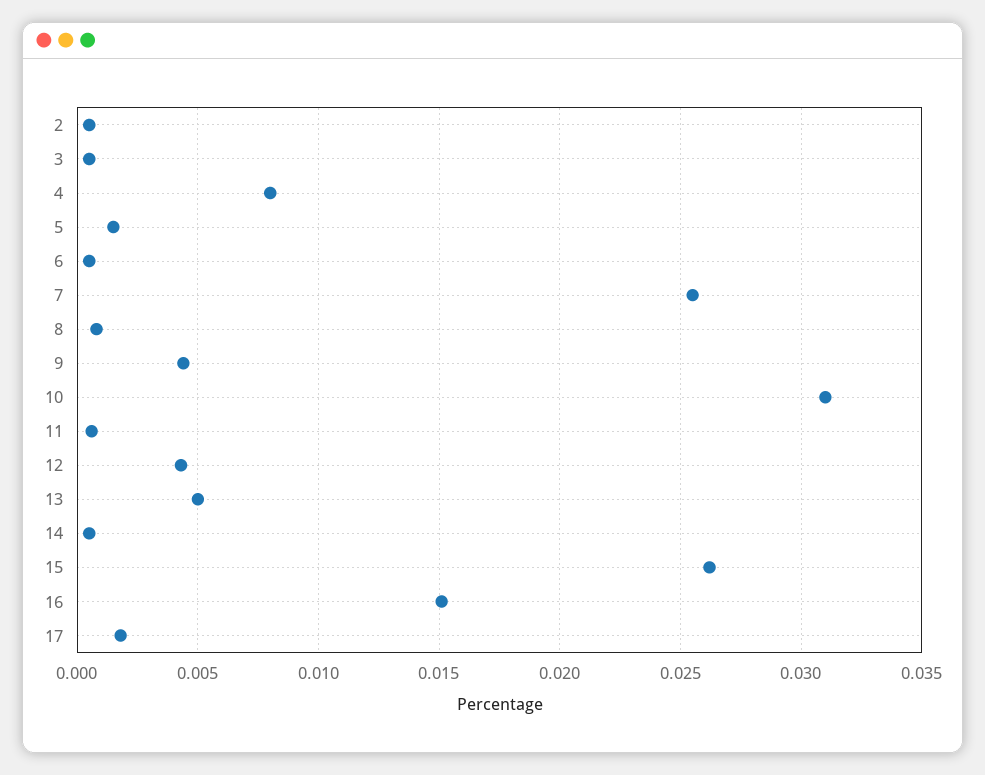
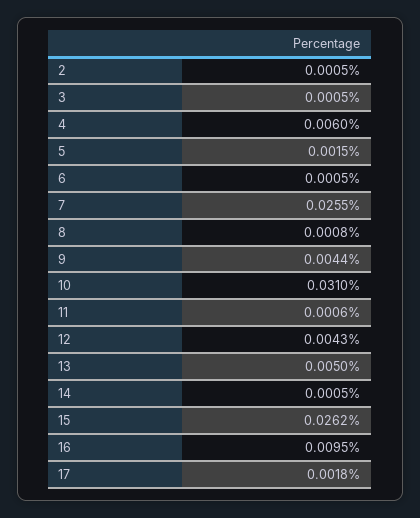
  {
    "2": 0.0005,
    "3": 0.0005,
-   "4": 0.008,
+   "4": 0.006,
    "5": 0.0015,
    "6": 0.0005,
    "7": 0.0255,
    "8": 0.0008,
    "9": 0.0044,
    "10": 0.031,
    "11": 0.0006,
    "12": 0.0043,
    "13": 0.005,
    "14": 0.0005,
    "15": 0.0262,
-   "16": 0.015,
+   "16": 0.0095,
    "17": 0.0018
  }

